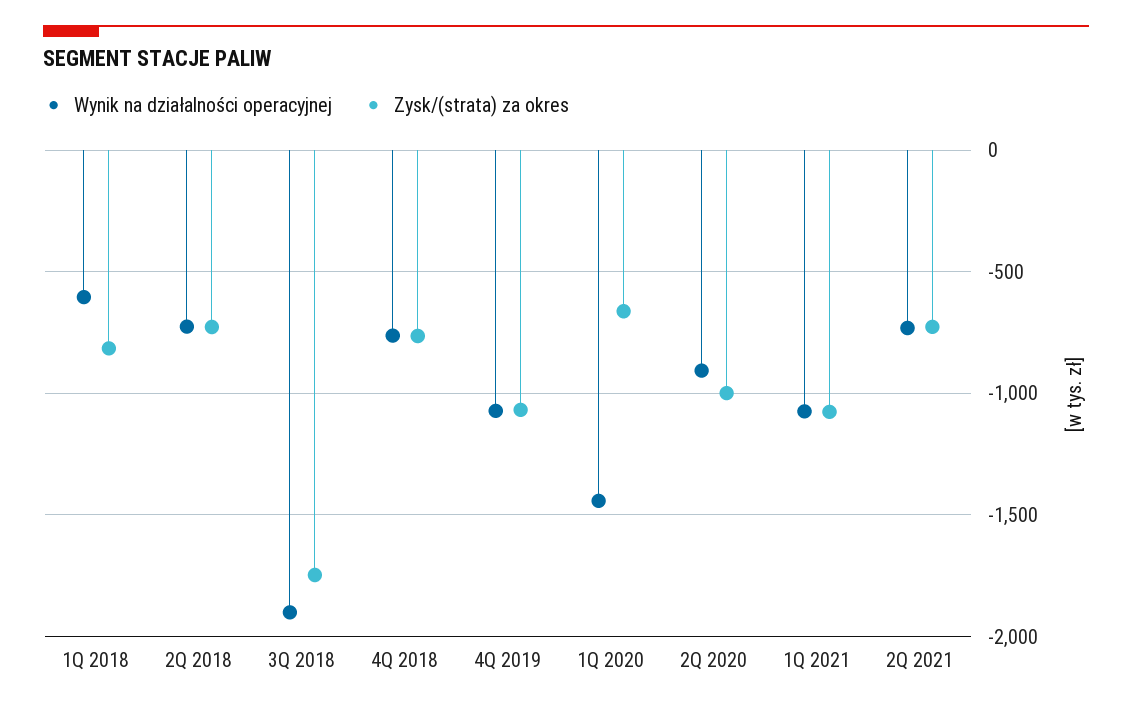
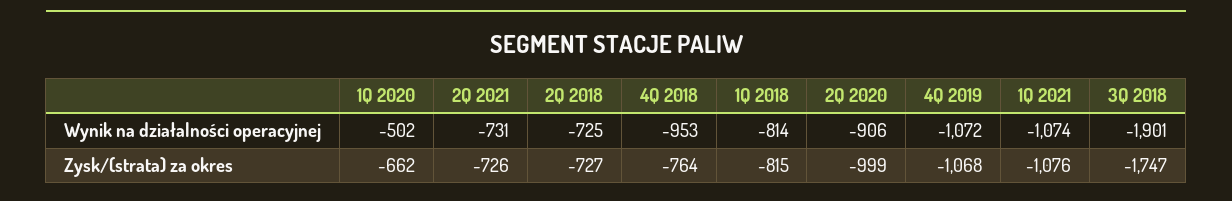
  {
    "Wynik na działalności operacyjnej": {
-     "1Q 2018": -600,
+     "1Q 2018": -814,
      "2Q 2018": -725,
      "3Q 2018": -1901,
-     "4Q 2018": -750,
+     "4Q 2018": -953,
      "4Q 2019": -1072,
-     "1Q 2020": -1450,
+     "1Q 2020": -502,
      "2Q 2020": -906,
      "1Q 2021": -1074,
      "2Q 2021": -731
    },
    "Zysk/(strata) za okres": {
      "1Q 2018": -815,
      "2Q 2018": -727,
      "3Q 2018": -1747,
      "4Q 2018": -764,
      "4Q 2019": -1068,
      "1Q 2020": -662,
      "2Q 2020": -999,
      "1Q 2021": -1076,
      "2Q 2021": -726
    }
  }

